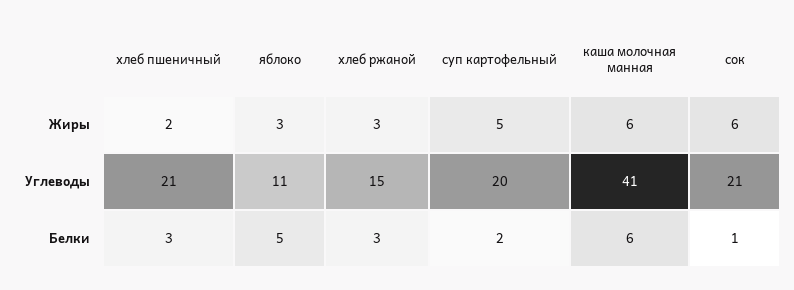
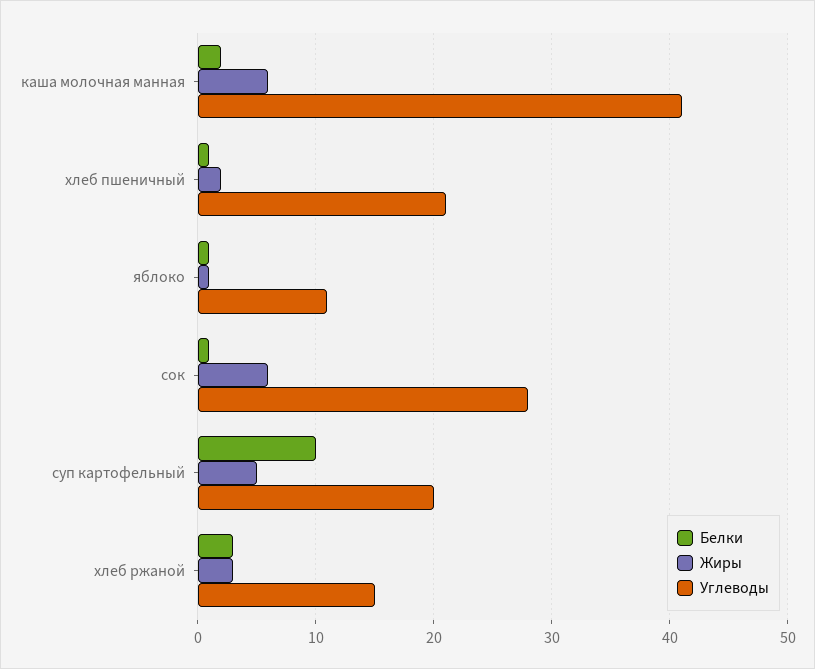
  {
    "Жиры": {
      "хлеб пшеничный": 2,
-     "яблоко": 3,
+     "яблоко": 1,
      "хлеб ржаной": 3,
      "суп картофельный": 5,
      "каша молочная манная": 6,
      "сок": 6
    },
    "Углеводы": {
      "хлеб пшеничный": 21,
      "яблоко": 11,
      "хлеб ржаной": 15,
      "суп картофельный": 20,
      "каша молочная манная": 41,
-     "сок": 21
+     "сок": 28
    },
    "Белки": {
-     "хлеб пшеничный": 3,
+     "хлеб пшеничный": 1,
-     "яблоко": 5,
+     "яблоко": 1,
      "хлеб ржаной": 3,
-     "суп картофельный": 2,
+     "суп картофельный": 10,
-     "каша молочная манная": 6,
+     "каша молочная манная": 2,
      "сок": 1
    }
  }

